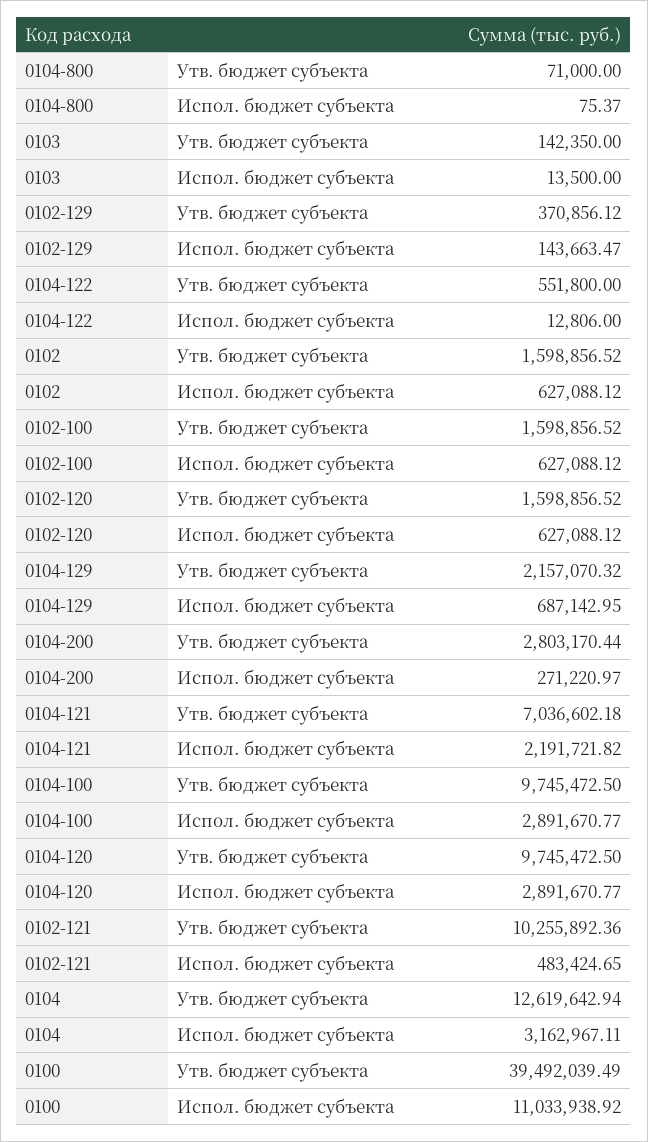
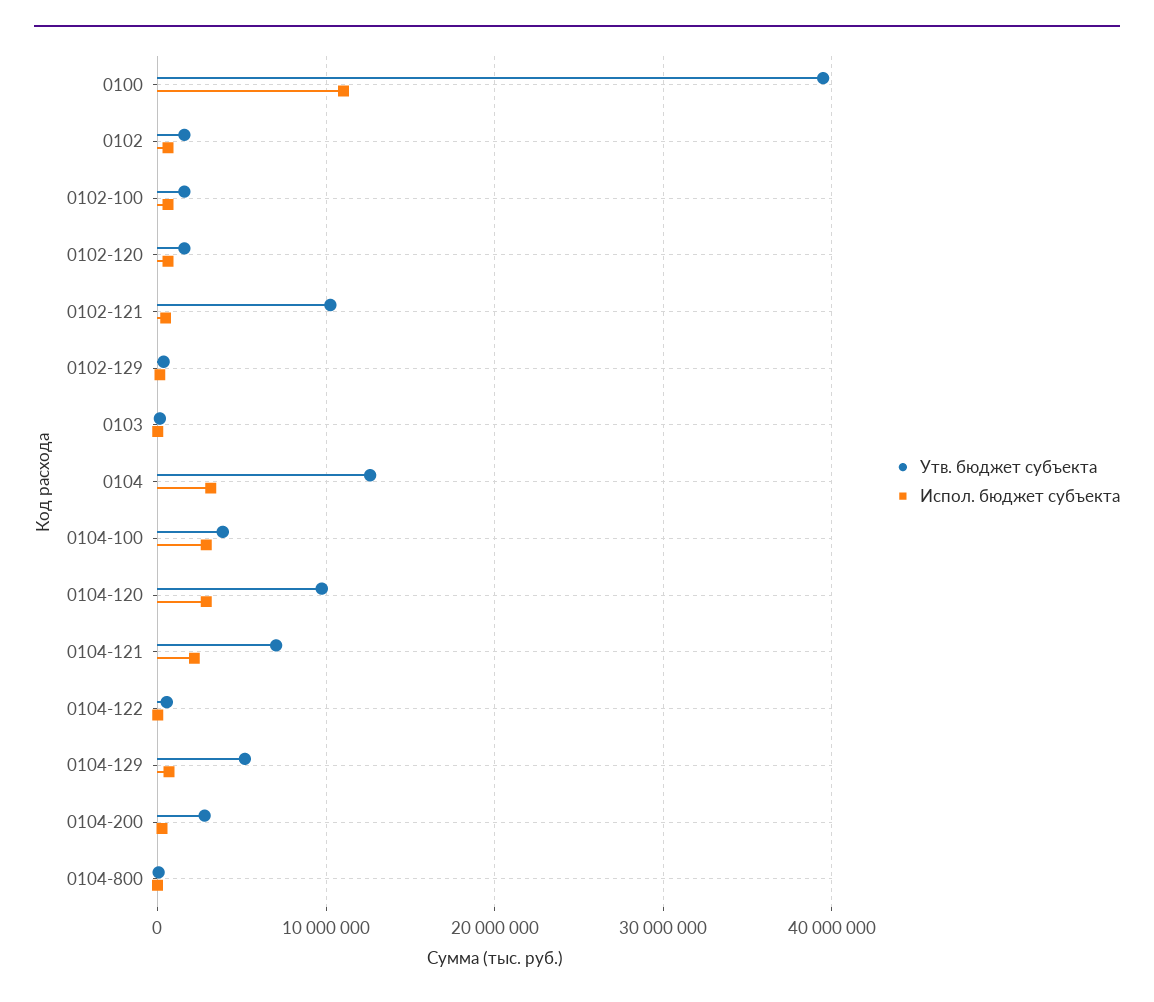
  {
    "Утв. бюджет субъекта": {
      "0104-800": 71000,
      "0103": 142350,
      "0102-129": 370856.12,
      "0104-122": 551800,
      "0102": 1598856.52,
      "0102-100": 1598856.52,
      "0102-120": 1598856.52,
-     "0104-129": 2157070.32,
+     "0104-129": 5000000,
      "0104-200": 2803170.44,
      "0104-121": 7036602.18,
-     "0104-100": 9745472.5,
+     "0104-100": 4000000,
      "0104-120": 9745472.5,
      "0102-121": 10255892.36,
      "0104": 12619642.94,
      "0100": 39492039.49
    },
    "Испол. бюджет субъекта": {
      "0104-800": 75.37,
      "0103": 13500,
      "0102-129": 143663.47,
      "0104-122": 12806,
      "0102": 627088.12,
      "0102-100": 627088.12,
      "0102-120": 627088.12,
      "0104-129": 687142.95,
      "0104-200": 271220.97,
      "0104-121": 2191721.82,
      "0104-100": 2891670.77,
      "0104-120": 2891670.77,
      "0102-121": 483424.65,
      "0104": 3162967.11,
      "0100": 11033938.92
    }
  }

